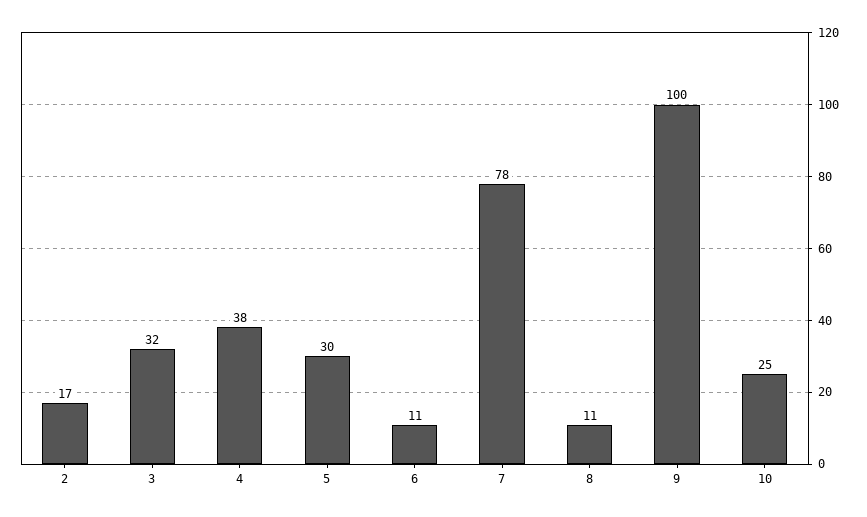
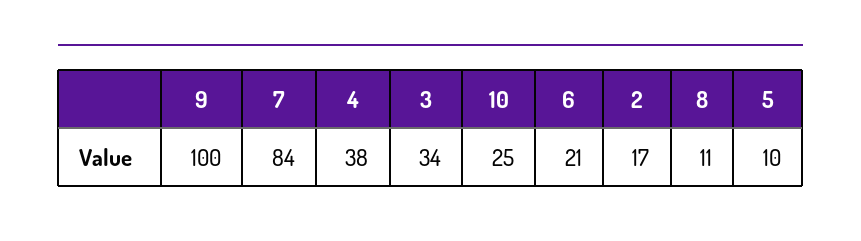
  {
    "2": 17,
-   "3": 32,
+   "3": 34,
    "4": 38,
-   "5": 30,
+   "5": 10,
-   "6": 11,
+   "6": 21,
-   "7": 78,
+   "7": 84,
    "8": 11,
    "9": 100,
    "10": 25
  }

